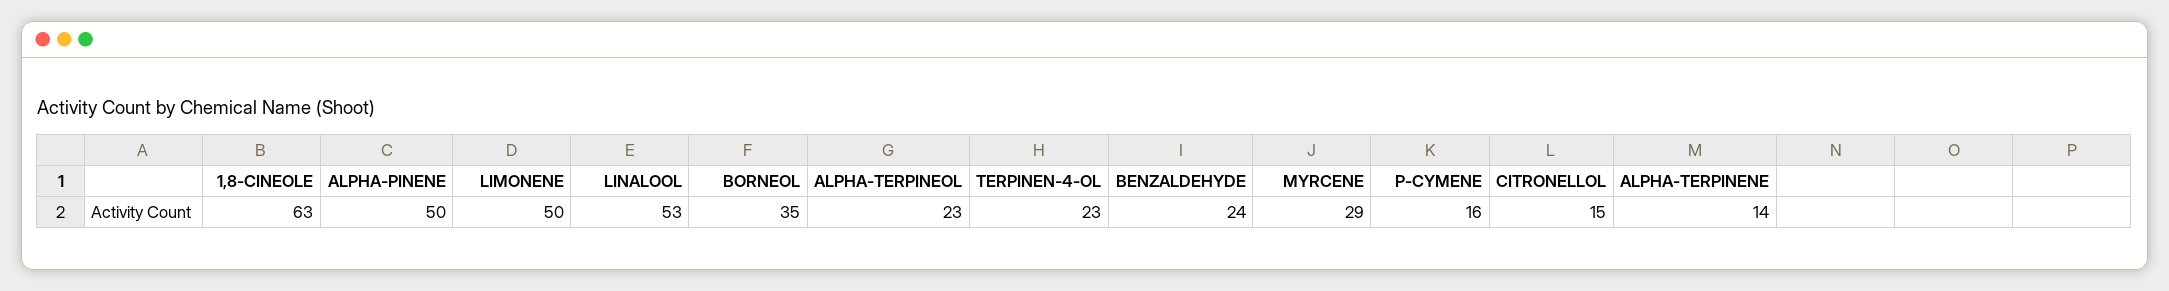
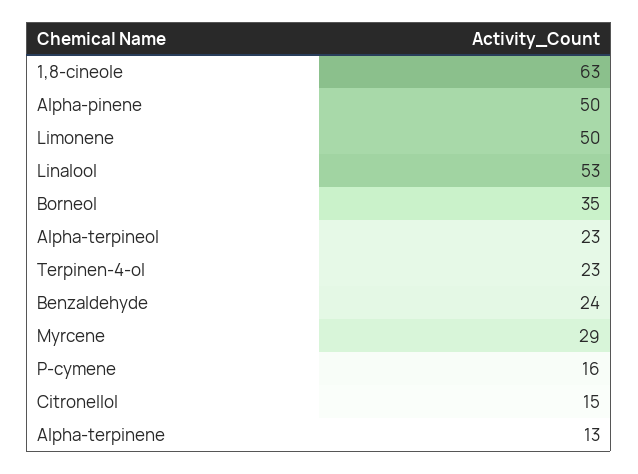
  {
    "1,8-CINEOLE": 63,
    "ALPHA-PINENE": 50,
    "LIMONENE": 50,
    "LINALOOL": 53,
    "BORNEOL": 35,
    "ALPHA-TERPINEOL": 23,
    "TERPINEN-4-OL": 23,
    "BENZALDEHYDE": 24,
    "MYRCENE": 29,
    "P-CYMENE": 16,
    "CITRONELLOL": 15,
-   "ALPHA-TERPINENE": 14
+   "ALPHA-TERPINENE": 13
  }

